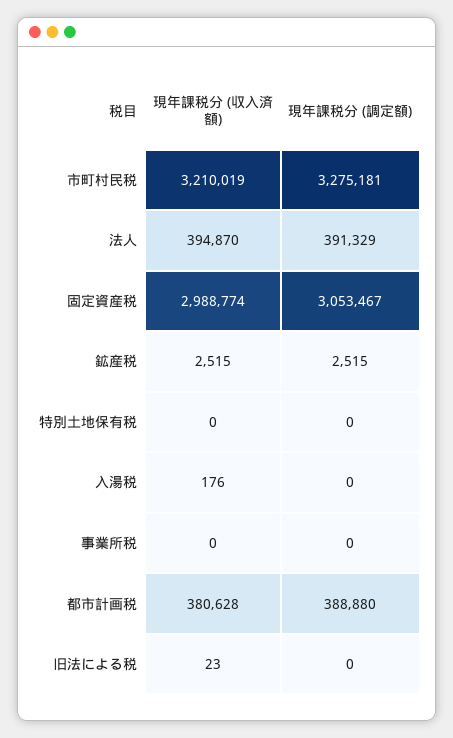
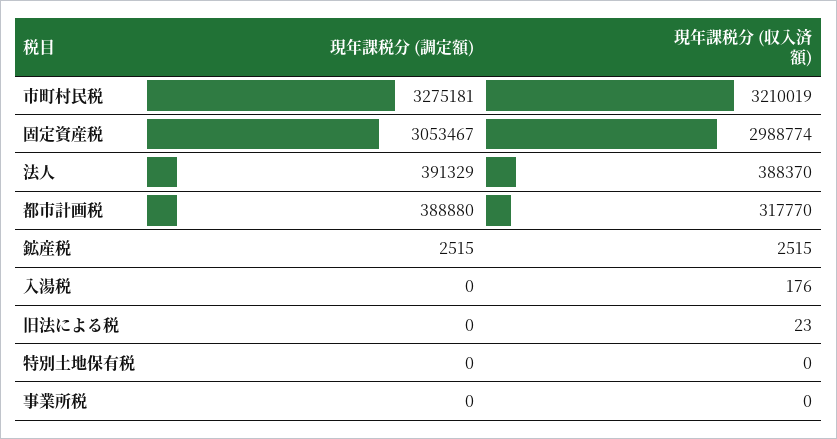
  {
    "現年課税分 (収入済額)": {
      "市町村民税": 3210019,
-     "法人": 394870,
+     "法人": 388370,
      "固定資産税": 2988774,
      "鉱産税": 2515,
      "特別土地保有税": 0,
      "入湯税": 176,
      "事業所税": 0,
-     "都市計画税": 380628,
+     "都市計画税": 317770,
      "旧法による税": 23
    },
    "現年課税分 (調定額)": {
      "市町村民税": 3275181,
      "法人": 391329,
      "固定資産税": 3053467,
      "鉱産税": 2515,
      "特別土地保有税": 0,
      "入湯税": 0,
      "事業所税": 0,
      "都市計画税": 388880,
      "旧法による税": 0
    }
  }

